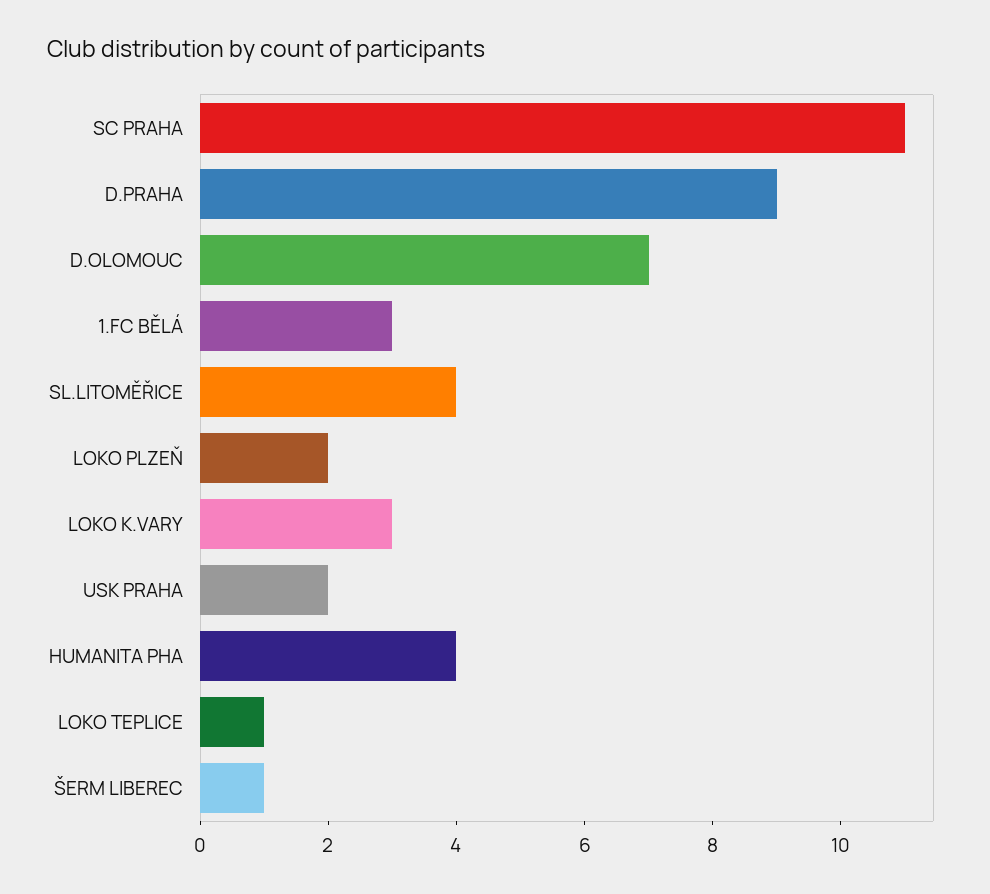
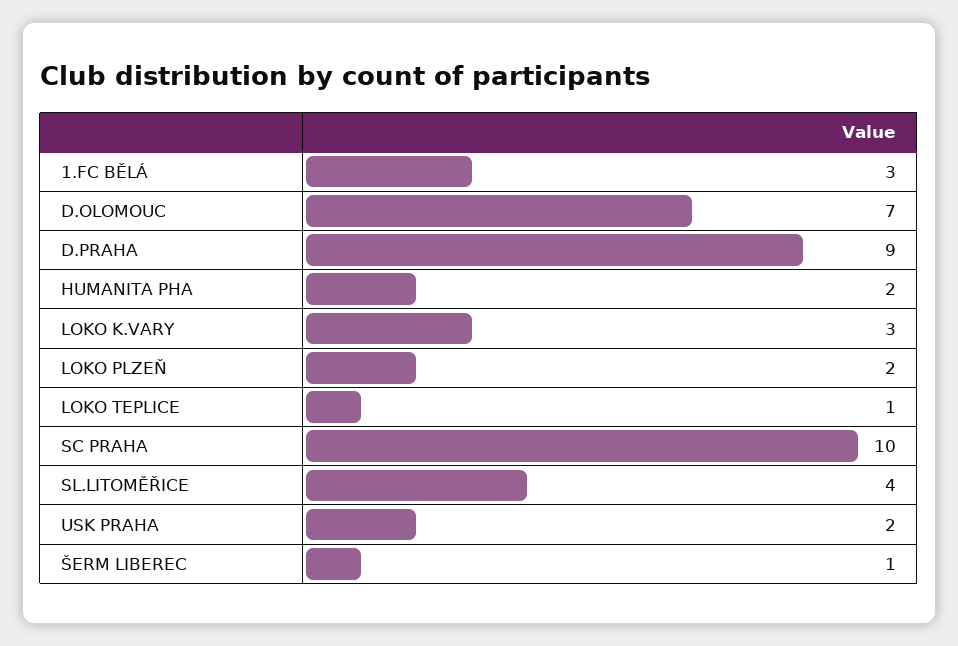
  {
-   "SC PRAHA": 11,
+   "SC PRAHA": 10,
    "D.PRAHA": 9,
    "D.OLOMOUC": 7,
    "1.FC BĚLÁ": 3,
    "SL.LITOMĚŘICE": 4,
    "LOKO PLZEŇ": 2,
    "LOKO K.VARY": 3,
    "USK PRAHA": 2,
-   "HUMANITA PHA": 4,
+   "HUMANITA PHA": 2,
    "LOKO TEPLICE": 1,
    "ŠERM LIBEREC": 1
  }

